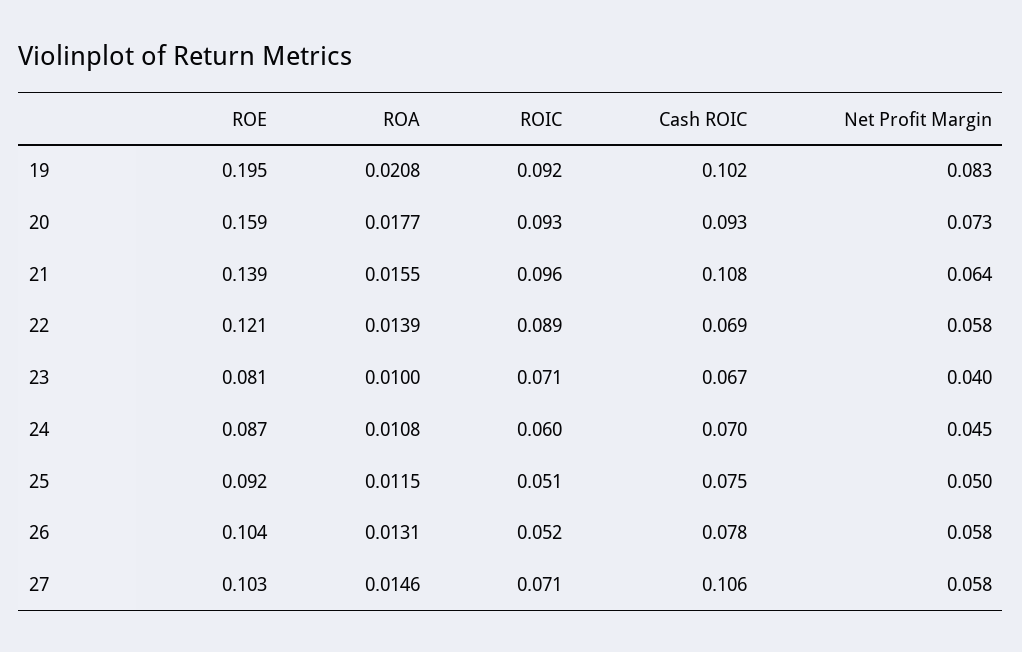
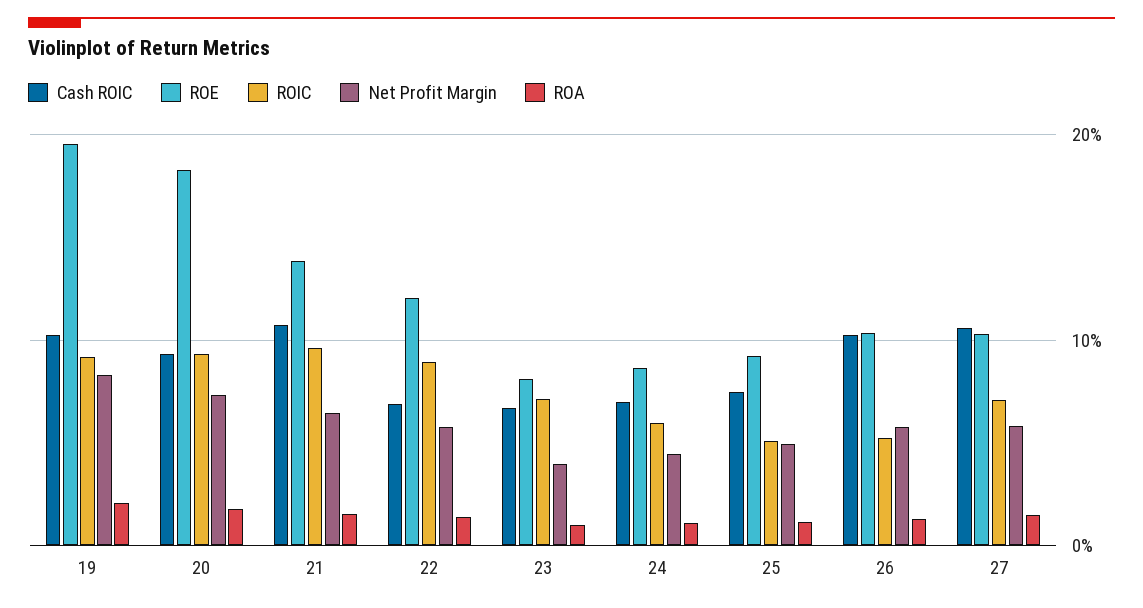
  {
    "ROE": {
      "19": 0.195,
-     "20": 0.159,
+     "20": 0.18,
      "21": 0.139,
      "22": 0.121,
      "23": 0.081,
      "24": 0.087,
      "25": 0.092,
      "26": 0.104,
      "27": 0.103
    },
    "ROA": {
      "19": 0.0208,
      "20": 0.0177,
      "21": 0.0155,
      "22": 0.0139,
      "23": 0.01,
      "24": 0.0108,
      "25": 0.0115,
      "26": 0.0131,
      "27": 0.0146
    },
    "ROIC": {
      "19": 0.092,
      "20": 0.093,
      "21": 0.096,
      "22": 0.089,
      "23": 0.071,
      "24": 0.06,
      "25": 0.051,
      "26": 0.052,
      "27": 0.071
    },
    "Cash ROIC": {
      "19": 0.102,
      "20": 0.093,
      "21": 0.108,
      "22": 0.069,
      "23": 0.067,
      "24": 0.07,
      "25": 0.075,
-     "26": 0.078,
+     "26": 0.1,
      "27": 0.106
    },
    "Net Profit Margin": {
      "19": 0.083,
      "20": 0.073,
      "21": 0.064,
      "22": 0.058,
      "23": 0.04,
      "24": 0.045,
      "25": 0.05,
      "26": 0.058,
      "27": 0.058
    }
  }

